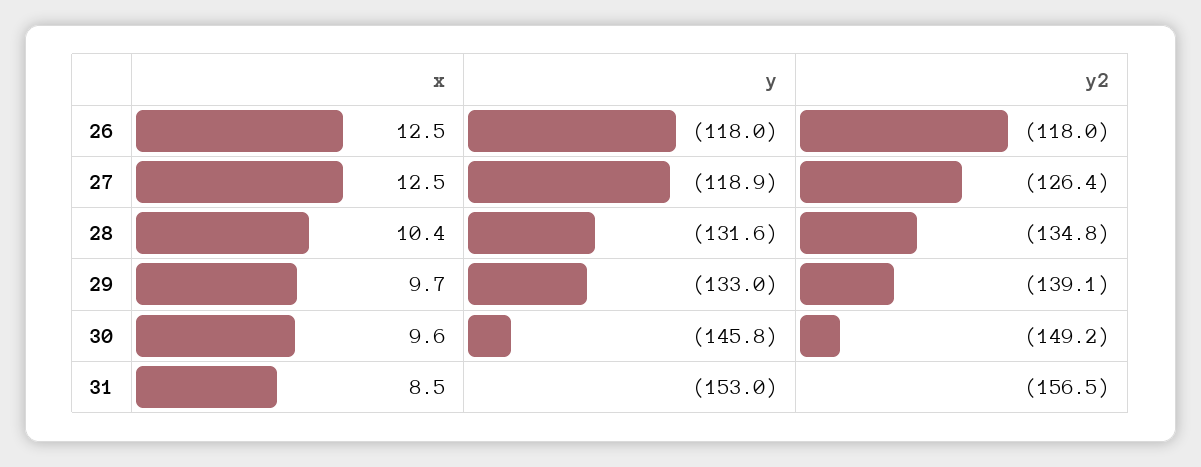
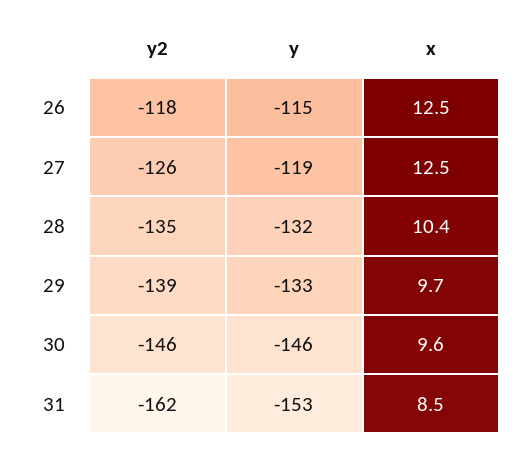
  {
    "x": {
      "26": 12.5,
      "27": 12.5,
      "28": 10.4,
      "29": 9.7,
      "30": 9.6,
      "31": 8.5
    },
    "y": {
-     "26": -118,
+     "26": -115,
      "27": -118.9,
      "28": -131.6,
      "29": -133,
      "30": -145.8,
      "31": -153
    },
    "y2": {
      "26": -118,
      "27": -126.4,
      "28": -134.8,
      "29": -139.1,
-     "30": -149.2,
+     "30": -146,
-     "31": -156.5
+     "31": -162
    }
  }

